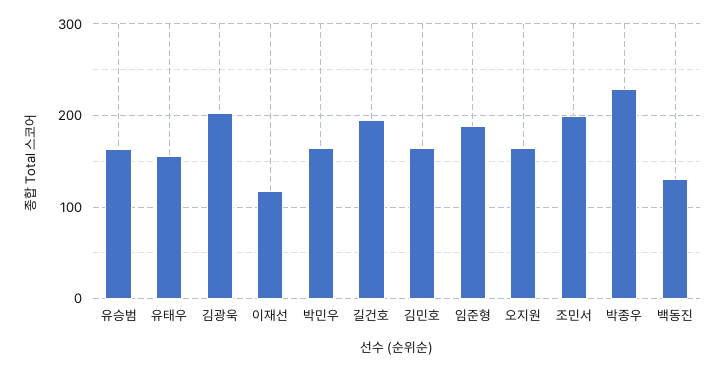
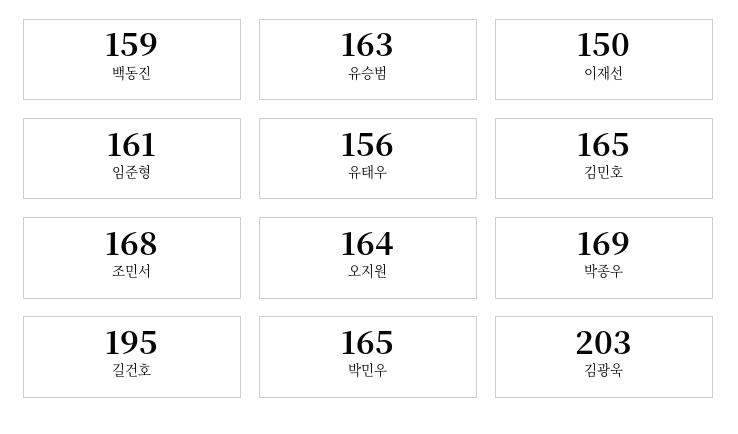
  {
    "유승범": 163,
    "유태우": 156,
    "김광욱": 203,
-   "이재선": 120,
+   "이재선": 150,
    "박민우": 165,
    "길건호": 195,
    "김민호": 165,
-   "임준형": 190,
+   "임준형": 161,
    "오지원": 164,
-   "조민서": 200,
+   "조민서": 168,
-   "박종우": 230,
+   "박종우": 169,
-   "백동진": 130
+   "백동진": 159
  }

